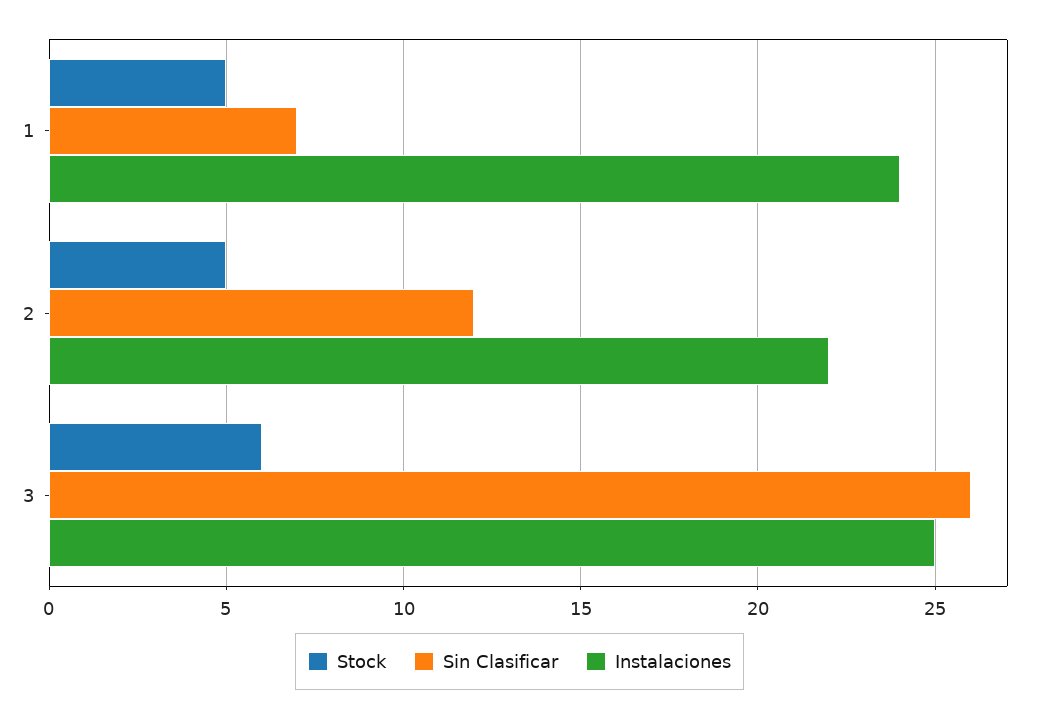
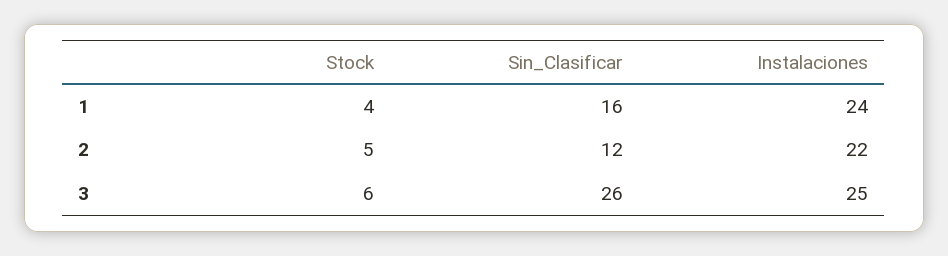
  {
    "Stock": {
-     "1": 5,
+     "1": 4,
      "2": 5,
      "3": 6
    },
    "Sin Clasificar": {
-     "1": 7,
+     "1": 16,
      "2": 12,
      "3": 26
    },
    "Instalaciones": {
      "1": 24,
      "2": 22,
      "3": 25
    }
  }

